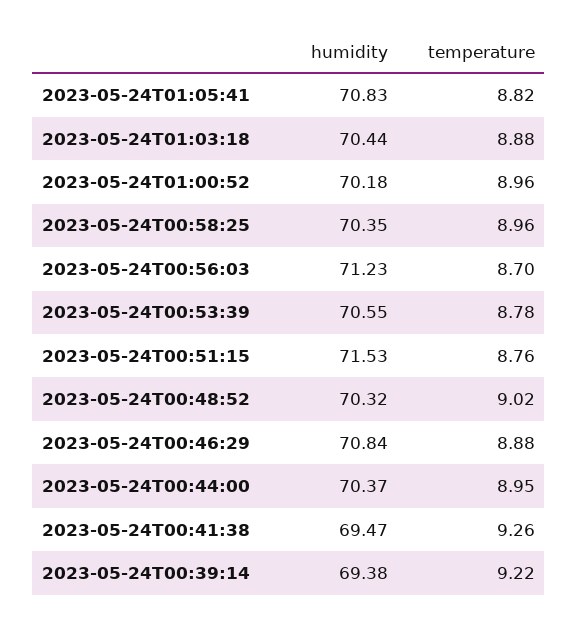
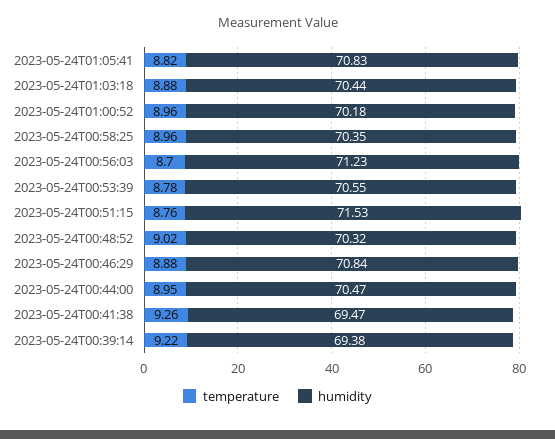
  {
    "humidity": {
      "2023-05-24T01:05:41": 70.83,
      "2023-05-24T01:03:18": 70.44,
      "2023-05-24T01:00:52": 70.18,
      "2023-05-24T00:58:25": 70.35,
      "2023-05-24T00:56:03": 71.23,
      "2023-05-24T00:53:39": 70.55,
      "2023-05-24T00:51:15": 71.53,
      "2023-05-24T00:48:52": 70.32,
      "2023-05-24T00:46:29": 70.84,
-     "2023-05-24T00:44:00": 70.37,
+     "2023-05-24T00:44:00": 70.47,
      "2023-05-24T00:41:38": 69.47,
      "2023-05-24T00:39:14": 69.38
    },
    "temperature": {
      "2023-05-24T01:05:41": 8.82,
      "2023-05-24T01:03:18": 8.88,
      "2023-05-24T01:00:52": 8.96,
      "2023-05-24T00:58:25": 8.96,
      "2023-05-24T00:56:03": 8.7,
      "2023-05-24T00:53:39": 8.78,
      "2023-05-24T00:51:15": 8.76,
      "2023-05-24T00:48:52": 9.02,
      "2023-05-24T00:46:29": 8.88,
      "2023-05-24T00:44:00": 8.95,
      "2023-05-24T00:41:38": 9.26,
      "2023-05-24T00:39:14": 9.22
    }
  }

